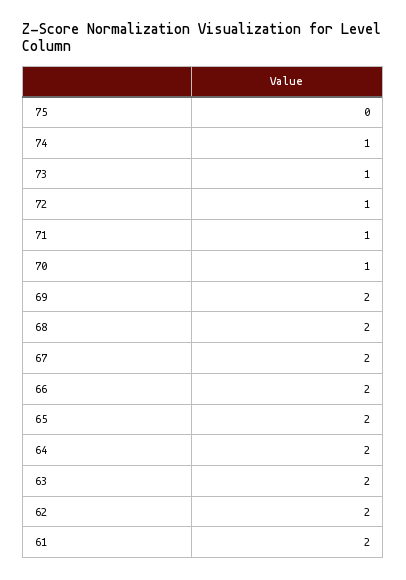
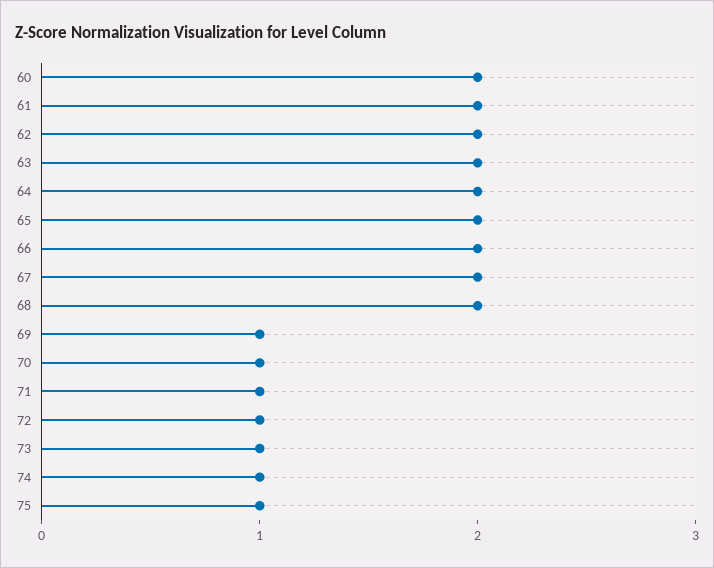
  {
-   "75": 0,
+   "75": 1,
    "74": 1,
    "73": 1,
    "72": 1,
    "71": 1,
    "70": 1,
-   "69": 2,
+   "69": 1,
    "68": 2,
    "67": 2,
    "66": 2,
    "65": 2,
    "64": 2,
    "63": 2,
    "62": 2,
-   "61": 2
+   "61": 2,
+   "60": 2
  }

